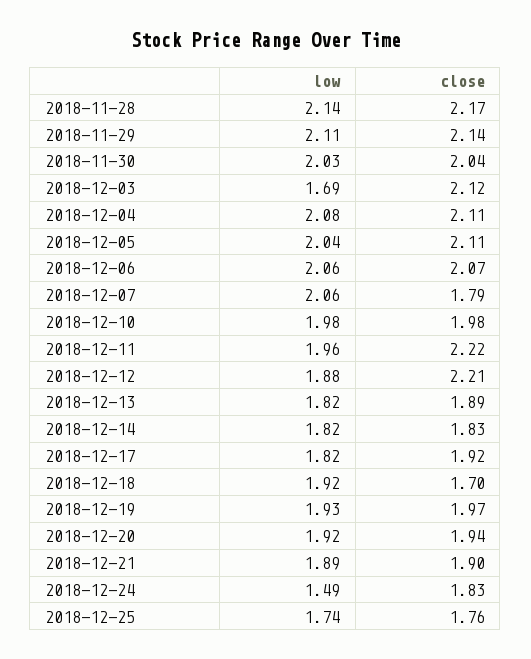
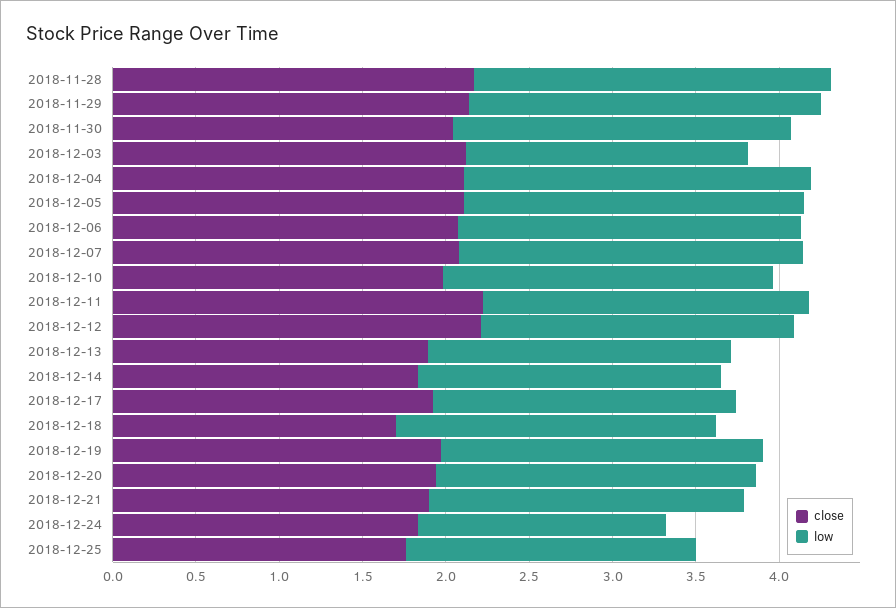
  {
    "low": {
      "2018-11-28": 2.14,
      "2018-11-29": 2.11,
      "2018-11-30": 2.03,
      "2018-12-03": 1.69,
      "2018-12-04": 2.08,
      "2018-12-05": 2.04,
      "2018-12-06": 2.06,
      "2018-12-07": 2.06,
      "2018-12-10": 1.98,
      "2018-12-11": 1.96,
      "2018-12-12": 1.88,
      "2018-12-13": 1.82,
      "2018-12-14": 1.82,
      "2018-12-17": 1.82,
      "2018-12-18": 1.92,
      "2018-12-19": 1.93,
      "2018-12-20": 1.92,
      "2018-12-21": 1.89,
      "2018-12-24": 1.49,
      "2018-12-25": 1.74
    },
    "close": {
      "2018-11-28": 2.17,
      "2018-11-29": 2.14,
      "2018-11-30": 2.04,
      "2018-12-03": 2.12,
      "2018-12-04": 2.11,
      "2018-12-05": 2.11,
      "2018-12-06": 2.07,
-     "2018-12-07": 1.79,
+     "2018-12-07": 2.1,
      "2018-12-10": 1.98,
      "2018-12-11": 2.22,
      "2018-12-12": 2.21,
      "2018-12-13": 1.89,
      "2018-12-14": 1.83,
      "2018-12-17": 1.92,
      "2018-12-18": 1.7,
      "2018-12-19": 1.97,
      "2018-12-20": 1.94,
      "2018-12-21": 1.9,
      "2018-12-24": 1.83,
      "2018-12-25": 1.76
    }
  }

